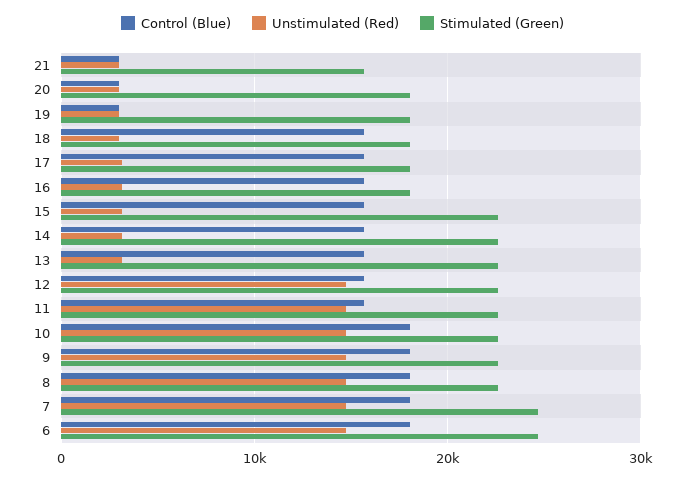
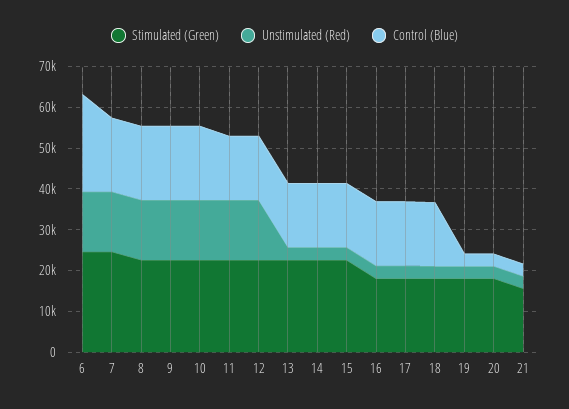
  {
    "Control (Blue)": {
      "21": 3000,
      "20": 3000,
      "19": 3000,
      "18": 16000,
      "17": 16000,
      "16": 16000,
      "15": 16000,
      "14": 16000,
      "13": 16000,
      "12": 16000,
      "11": 16000,
      "10": 18000,
      "9": 18000,
      "8": 18000,
      "7": 18000,
-     "6": 18000
+     "6": 24000
    },
    "Unstimulated (Red)": {
      "21": 3000,
      "20": 3000,
      "19": 3000,
      "18": 3000,
      "17": 3000,
      "16": 3000,
      "15": 3000,
      "14": 3000,
      "13": 3000,
      "12": 15000,
      "11": 15000,
      "10": 15000,
      "9": 15000,
      "8": 15000,
      "7": 15000,
      "6": 15000
    },
    "Stimulated (Green)": {
      "21": 16000,
      "20": 18000,
      "19": 18000,
      "18": 18000,
      "17": 18000,
      "16": 18000,
      "15": 23000,
      "14": 23000,
      "13": 23000,
      "12": 23000,
      "11": 23000,
      "10": 23000,
      "9": 23000,
      "8": 23000,
      "7": 25000,
      "6": 25000
    }
  }

